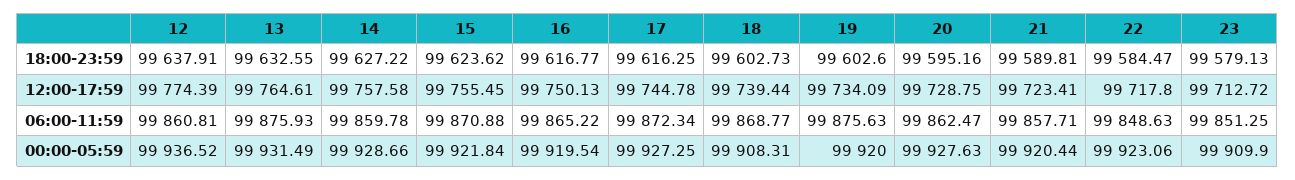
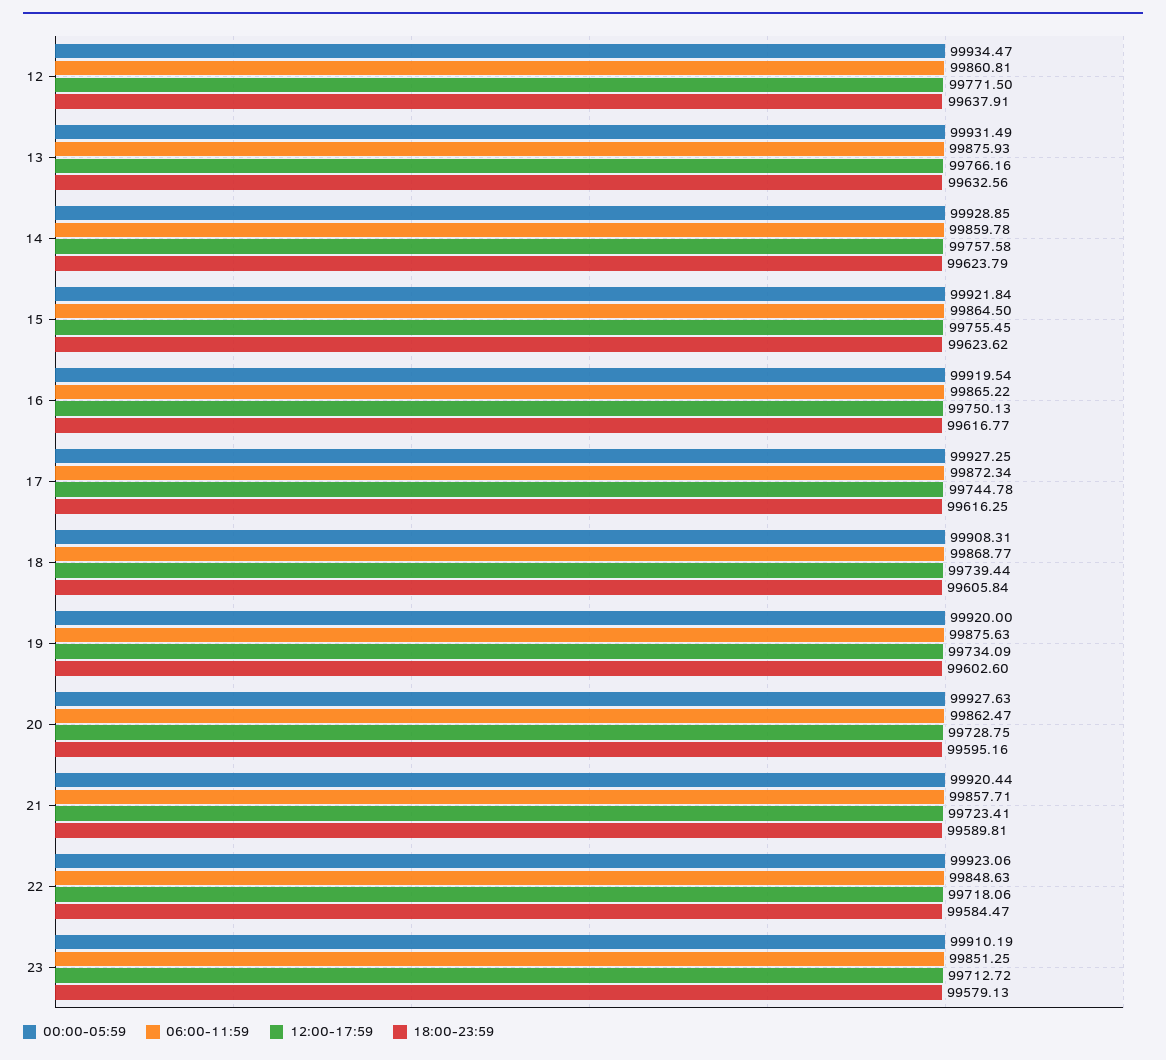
  {
    "18:00-23:59": {
      "12": 99637.91,
-     "13": 99632.55,
+     "13": 99632.56,
-     "14": 99627.22,
+     "14": 99623.79,
      "15": 99623.62,
      "16": 99616.77,
      "17": 99616.25,
-     "18": 99602.73,
+     "18": 99605.84,
      "19": 99602.6,
      "20": 99595.16,
      "21": 99589.81,
      "22": 99584.47,
      "23": 99579.13
    },
    "12:00-17:59": {
-     "12": 99774.39,
+     "12": 99771.5,
-     "13": 99764.61,
+     "13": 99766.16,
      "14": 99757.58,
      "15": 99755.45,
      "16": 99750.13,
      "17": 99744.78,
      "18": 99739.44,
      "19": 99734.09,
      "20": 99728.75,
      "21": 99723.41,
-     "22": 99717.8,
+     "22": 99718.06,
      "23": 99712.72
    },
    "06:00-11:59": {
      "12": 99860.81,
      "13": 99875.93,
      "14": 99859.78,
-     "15": 99870.88,
+     "15": 99864.5,
      "16": 99865.22,
      "17": 99872.34,
      "18": 99868.77,
      "19": 99875.63,
      "20": 99862.47,
      "21": 99857.71,
      "22": 99848.63,
      "23": 99851.25
    },
    "00:00-05:59": {
-     "12": 99936.52,
+     "12": 99934.47,
      "13": 99931.49,
-     "14": 99928.66,
+     "14": 99928.85,
      "15": 99921.84,
      "16": 99919.54,
      "17": 99927.25,
      "18": 99908.31,
      "19": 99920,
      "20": 99927.63,
      "21": 99920.44,
      "22": 99923.06,
-     "23": 99909.9
+     "23": 99910.19
    }
  }

